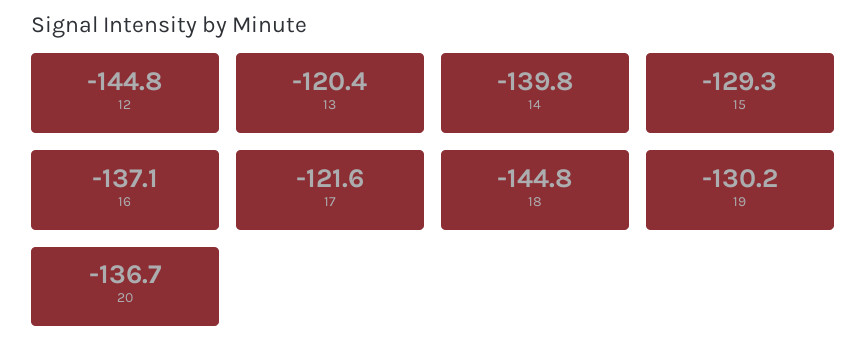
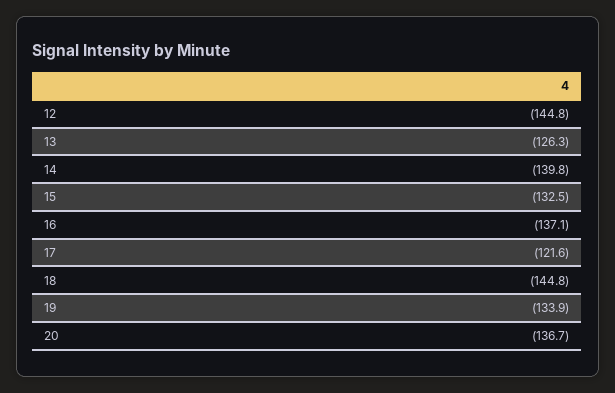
  {
    "12": -144.8,
-   "13": -120.4,
+   "13": -126.3,
    "14": -139.8,
-   "15": -129.3,
+   "15": -132.5,
    "16": -137.1,
    "17": -121.6,
    "18": -144.8,
-   "19": -130.2,
+   "19": -133.9,
    "20": -136.7
  }

